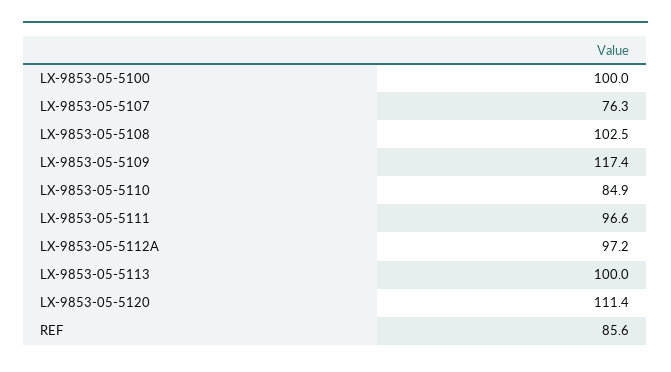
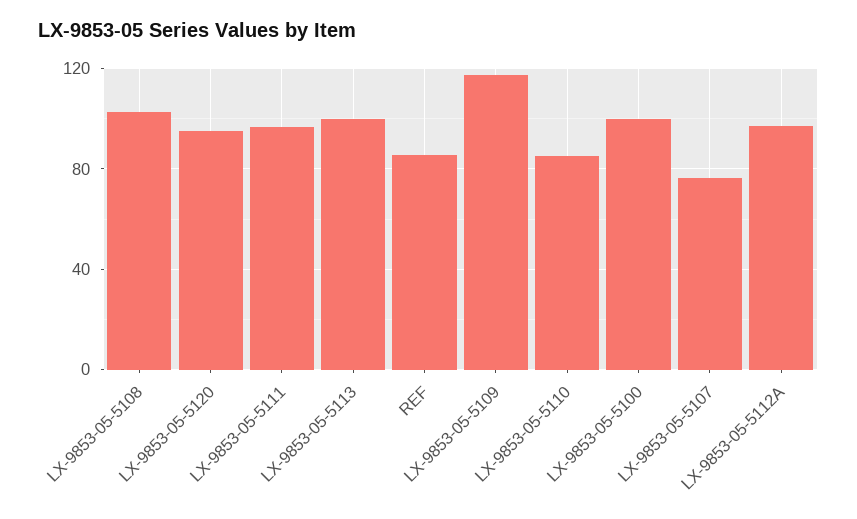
  {
    "LX-9853-05-5100": 100,
    "LX-9853-05-5107": 76.3,
    "LX-9853-05-5108": 102.5,
    "LX-9853-05-5109": 117.4,
    "LX-9853-05-5110": 84.9,
    "LX-9853-05-5111": 96.6,
    "LX-9853-05-5112A": 97.2,
    "LX-9853-05-5113": 100,
-   "LX-9853-05-5120": 111.4,
+   "LX-9853-05-5120": 95,
    "REF": 85.6
  }

